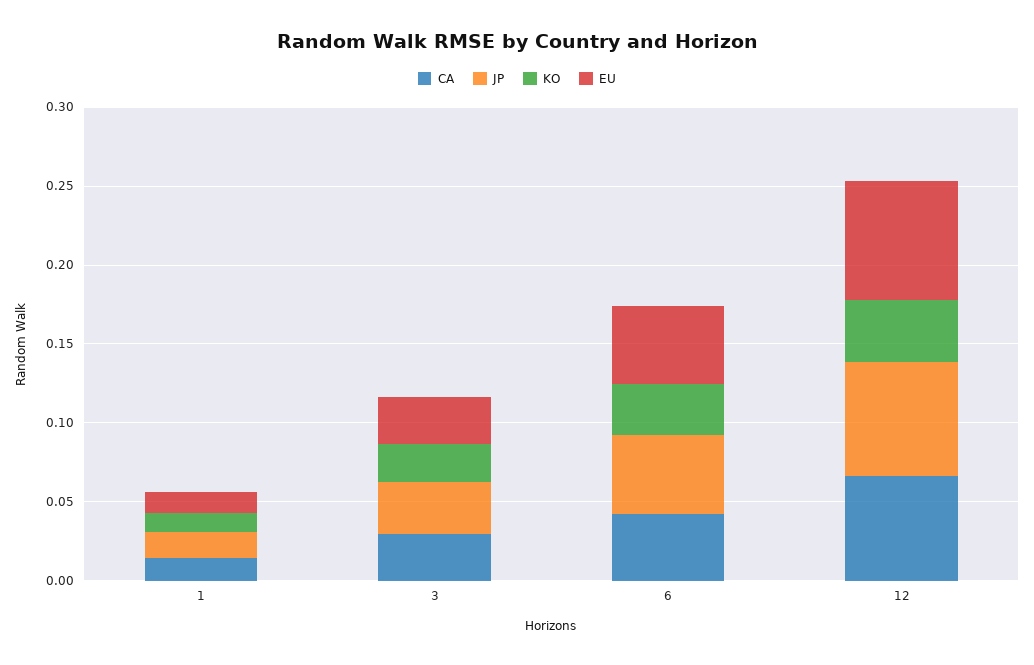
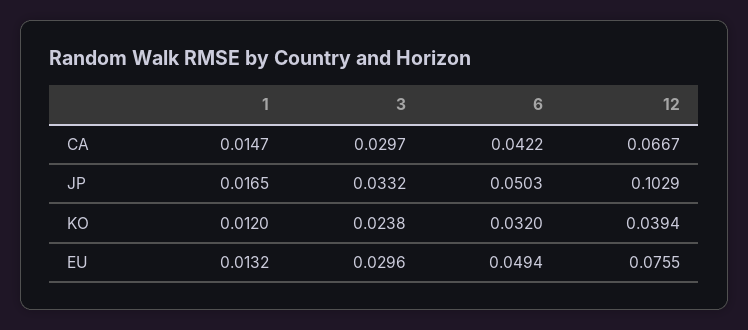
  {
    "CA": {
      "1": 0.0147,
      "3": 0.0297,
      "6": 0.0422,
      "12": 0.0667
    },
    "JP": {
      "1": 0.0165,
      "3": 0.0332,
      "6": 0.0503,
-     "12": 0.07
+     "12": 0.1029
    },
    "KO": {
      "1": 0.012,
      "3": 0.0238,
      "6": 0.032,
      "12": 0.0394
    },
    "EU": {
      "1": 0.0132,
      "3": 0.0296,
      "6": 0.0494,
      "12": 0.0755
    }
  }

